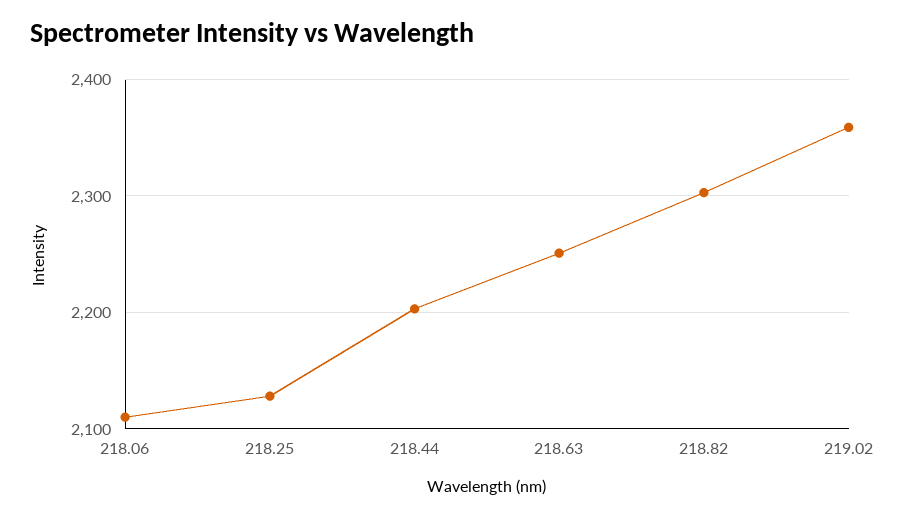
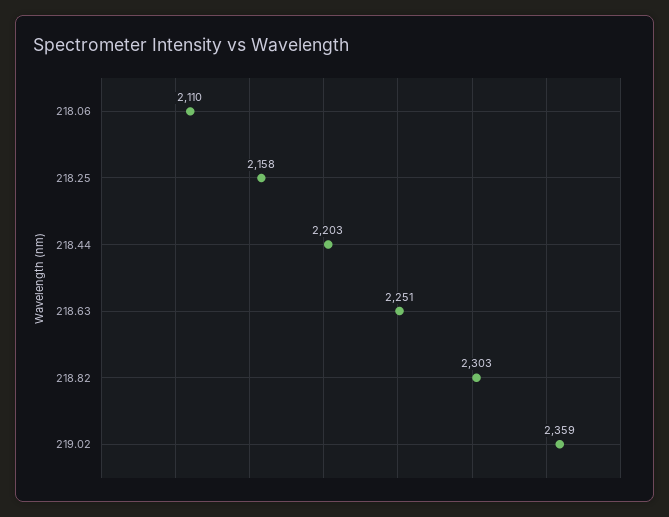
  {
    "218.06": 2110,
-   "218.25": 2130,
+   "218.25": 2158,
    "218.44": 2203,
    "218.63": 2251,
    "218.82": 2303,
    "219.02": 2359
  }

